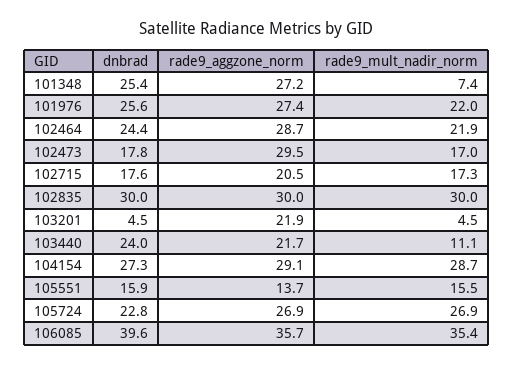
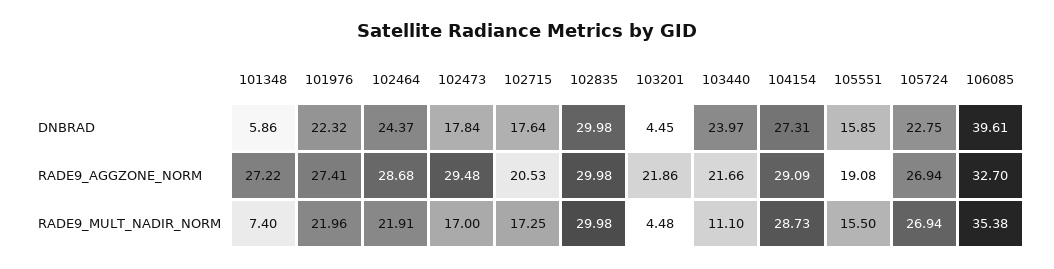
  {
    "dnbrad": {
-     "101348": 25.4,
+     "101348": 5.86,
-     "101976": 25.6,
+     "101976": 22.32,
      "102464": 24.37,
      "102473": 17.84,
      "102715": 17.64,
      "102835": 29.98,
      "103201": 4.45,
      "103440": 23.97,
      "104154": 27.31,
      "105551": 15.85,
      "105724": 22.75,
      "106085": 39.61
    },
    "rade9_aggzone_norm": {
      "101348": 27.22,
      "101976": 27.41,
      "102464": 28.68,
      "102473": 29.48,
      "102715": 20.53,
      "102835": 29.98,
      "103201": 21.86,
      "103440": 21.66,
      "104154": 29.09,
-     "105551": 13.7,
+     "105551": 19.08,
      "105724": 26.94,
-     "106085": 35.7
+     "106085": 32.7
    },
    "rade9_mult_nadir_norm": {
      "101348": 7.4,
      "101976": 21.96,
      "102464": 21.91,
      "102473": 17,
      "102715": 17.25,
      "102835": 29.98,
      "103201": 4.48,
      "103440": 11.1,
      "104154": 28.73,
      "105551": 15.5,
      "105724": 26.94,
      "106085": 35.38
    }
  }

